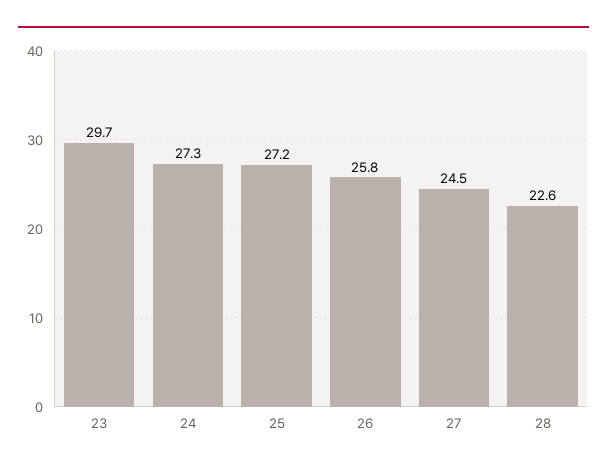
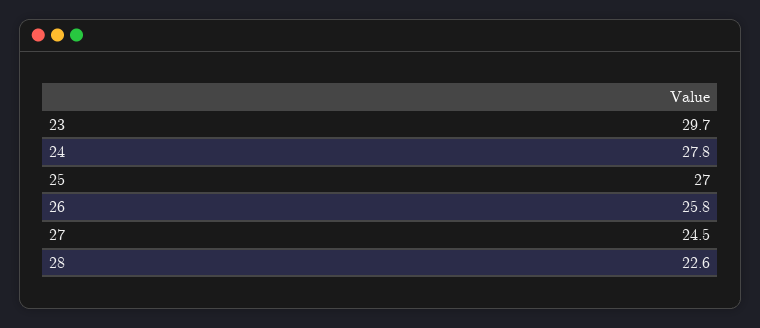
  {
    "23": 29.7,
-   "24": 27.3,
+   "24": 27.8,
-   "25": 27.2,
+   "25": 27,
    "26": 25.8,
    "27": 24.5,
    "28": 22.6
  }

